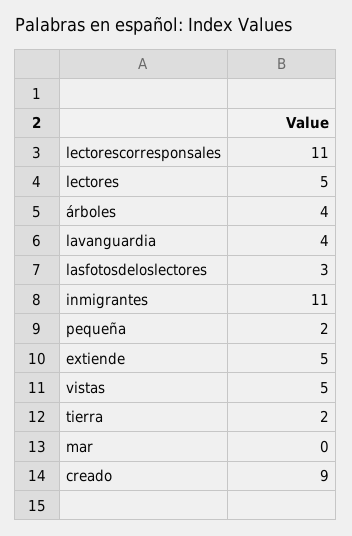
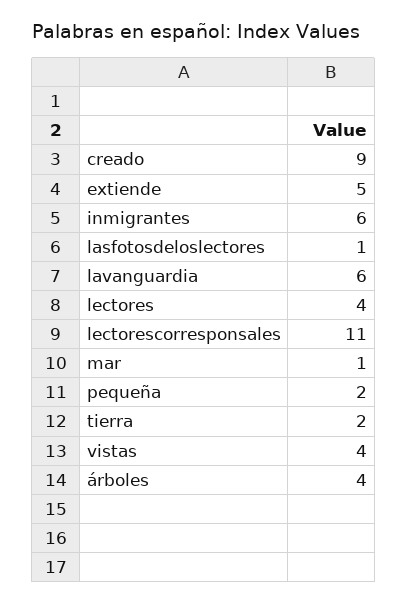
  {
    "lectorescorresponsales": 11,
-   "lectores": 5,
+   "lectores": 4,
    "árboles": 4,
-   "lavanguardia": 4,
+   "lavanguardia": 6,
-   "lasfotosdeloslectores": 3,
+   "lasfotosdeloslectores": 1,
-   "inmigrantes": 11,
+   "inmigrantes": 6,
    "pequeña": 2,
    "extiende": 5,
-   "vistas": 5,
+   "vistas": 4,
    "tierra": 2,
-   "mar": 0,
+   "mar": 1,
    "creado": 9
  }

